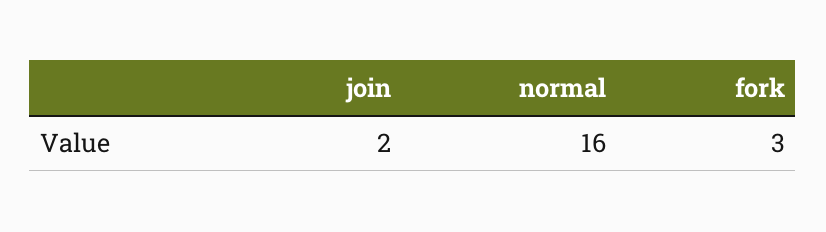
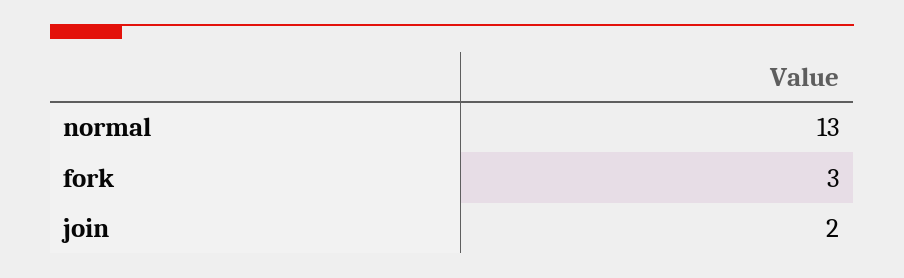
  {
    "join": 2,
-   "normal": 16,
+   "normal": 13,
    "fork": 3
  }

